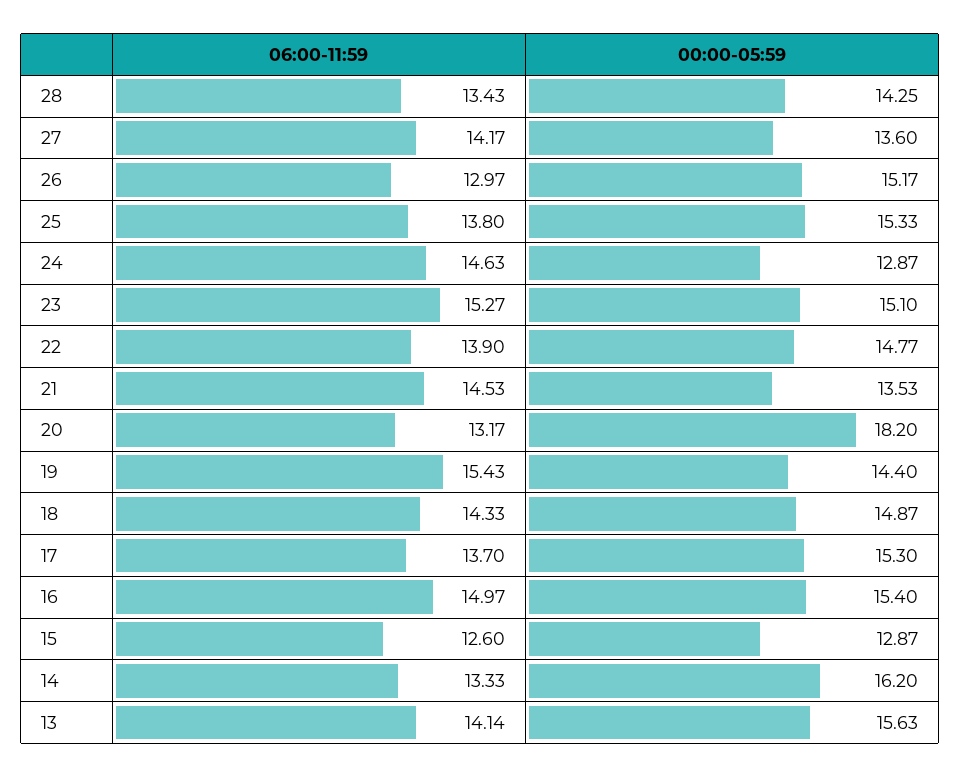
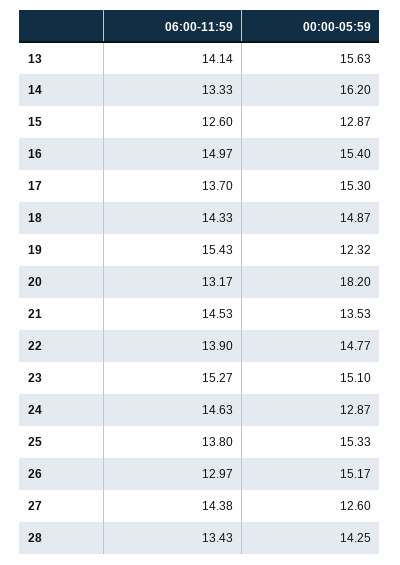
  {
    "06:00-11:59": {
      "28": 13.43,
-     "27": 14.17,
+     "27": 14.38,
      "26": 12.97,
      "25": 13.8,
      "24": 14.63,
      "23": 15.27,
      "22": 13.9,
      "21": 14.53,
      "20": 13.17,
      "19": 15.43,
      "18": 14.33,
      "17": 13.7,
      "16": 14.97,
      "15": 12.6,
      "14": 13.33,
      "13": 14.14
    },
    "00:00-05:59": {
      "28": 14.25,
-     "27": 13.6,
+     "27": 12.6,
      "26": 15.17,
      "25": 15.33,
      "24": 12.87,
      "23": 15.1,
      "22": 14.77,
      "21": 13.53,
      "20": 18.2,
-     "19": 14.4,
+     "19": 12.32,
      "18": 14.87,
      "17": 15.3,
      "16": 15.4,
      "15": 12.87,
      "14": 16.2,
      "13": 15.63
    }
  }

